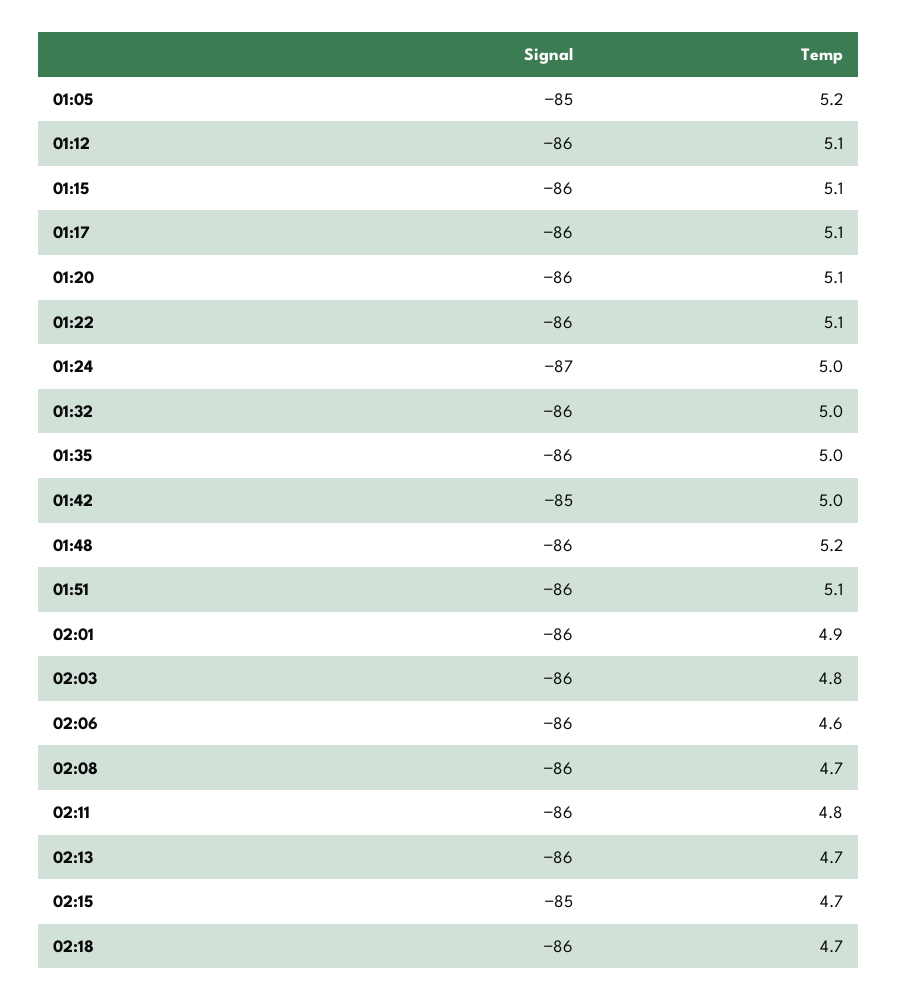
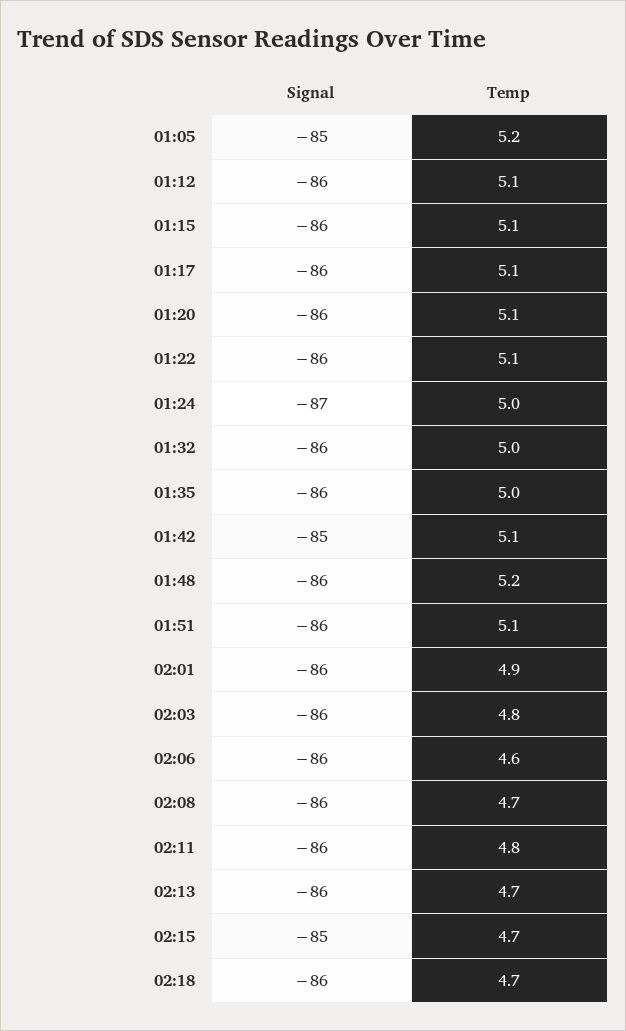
  {
    "Signal": {
      "01:05": -85,
      "01:12": -86,
      "01:15": -86,
      "01:17": -86,
      "01:20": -86,
      "01:22": -86,
      "01:24": -87,
      "01:32": -86,
      "01:35": -86,
      "01:42": -85,
      "01:48": -86,
      "01:51": -86,
      "02:01": -86,
      "02:03": -86,
      "02:06": -86,
      "02:08": -86,
      "02:11": -86,
      "02:13": -86,
      "02:15": -85,
      "02:18": -86
    },
    "Temp": {
      "01:05": 5.2,
      "01:12": 5.1,
      "01:15": 5.1,
      "01:17": 5.1,
      "01:20": 5.1,
      "01:22": 5.1,
      "01:24": 5,
      "01:32": 5,
      "01:35": 5,
-     "01:42": 5,
+     "01:42": 5.1,
      "01:48": 5.2,
      "01:51": 5.1,
      "02:01": 4.9,
      "02:03": 4.8,
      "02:06": 4.6,
      "02:08": 4.7,
      "02:11": 4.8,
      "02:13": 4.7,
      "02:15": 4.7,
      "02:18": 4.7
    }
  }

